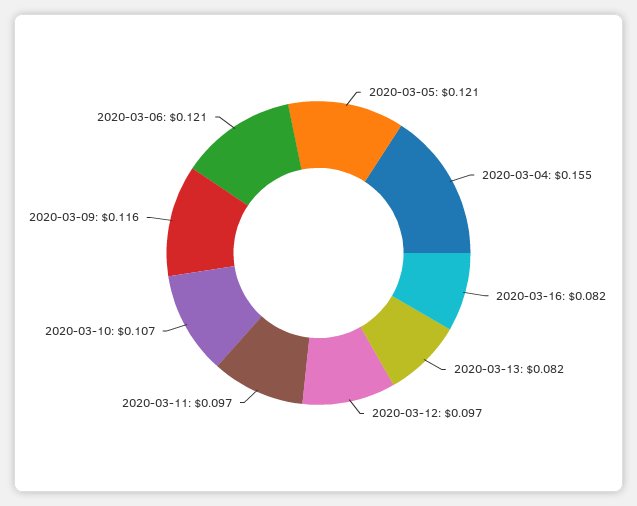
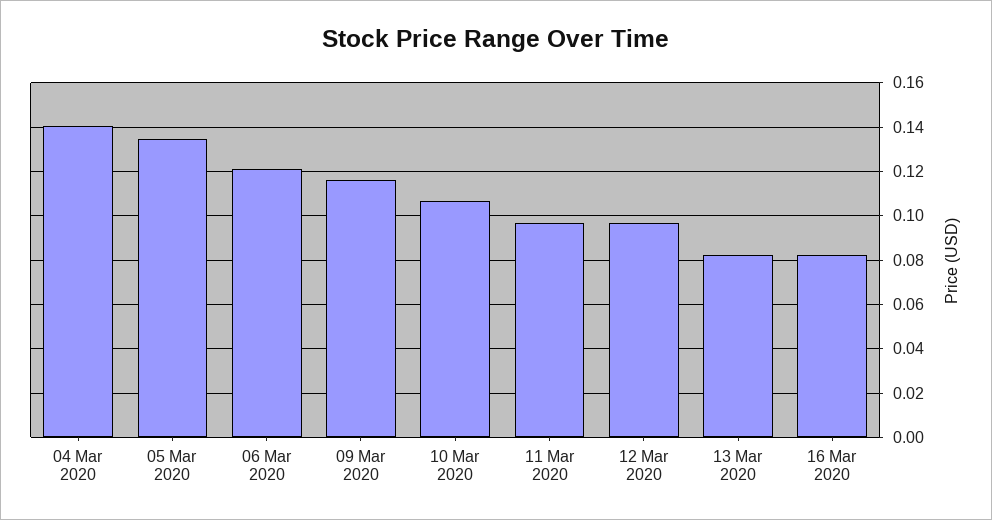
  {
-   "2020-03-05": 0.121,
+   "2020-03-05": 0.135,
-   "2020-03-04": 0.155,
+   "2020-03-04": 0.14,
    "2020-03-16": 0.082,
    "2020-03-13": 0.082,
    "2020-03-12": 0.097,
    "2020-03-11": 0.097,
    "2020-03-10": 0.107,
    "2020-03-09": 0.116,
    "2020-03-06": 0.121
  }

